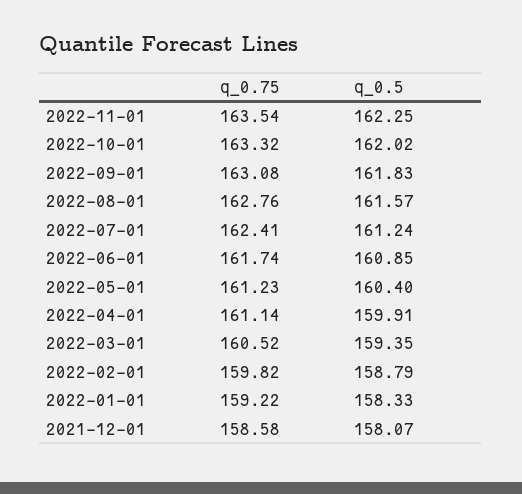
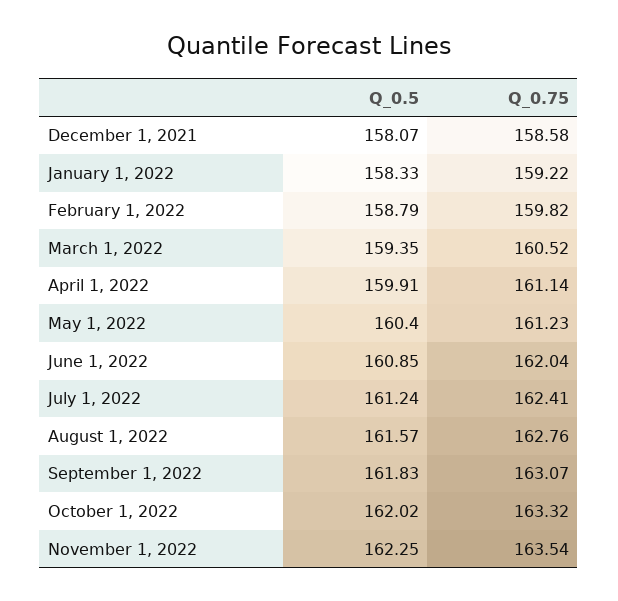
  {
    "q_0.75": {
      "2022-11-01": 163.54,
      "2022-10-01": 163.32,
-     "2022-09-01": 163.08,
+     "2022-09-01": 163.07,
      "2022-08-01": 162.76,
      "2022-07-01": 162.41,
-     "2022-06-01": 161.74,
+     "2022-06-01": 162.04,
      "2022-05-01": 161.23,
      "2022-04-01": 161.14,
      "2022-03-01": 160.52,
      "2022-02-01": 159.82,
      "2022-01-01": 159.22,
      "2021-12-01": 158.58
    },
    "q_0.5": {
      "2022-11-01": 162.25,
      "2022-10-01": 162.02,
      "2022-09-01": 161.83,
      "2022-08-01": 161.57,
      "2022-07-01": 161.24,
      "2022-06-01": 160.85,
      "2022-05-01": 160.4,
      "2022-04-01": 159.91,
      "2022-03-01": 159.35,
      "2022-02-01": 158.79,
      "2022-01-01": 158.33,
      "2021-12-01": 158.07
    }
  }

